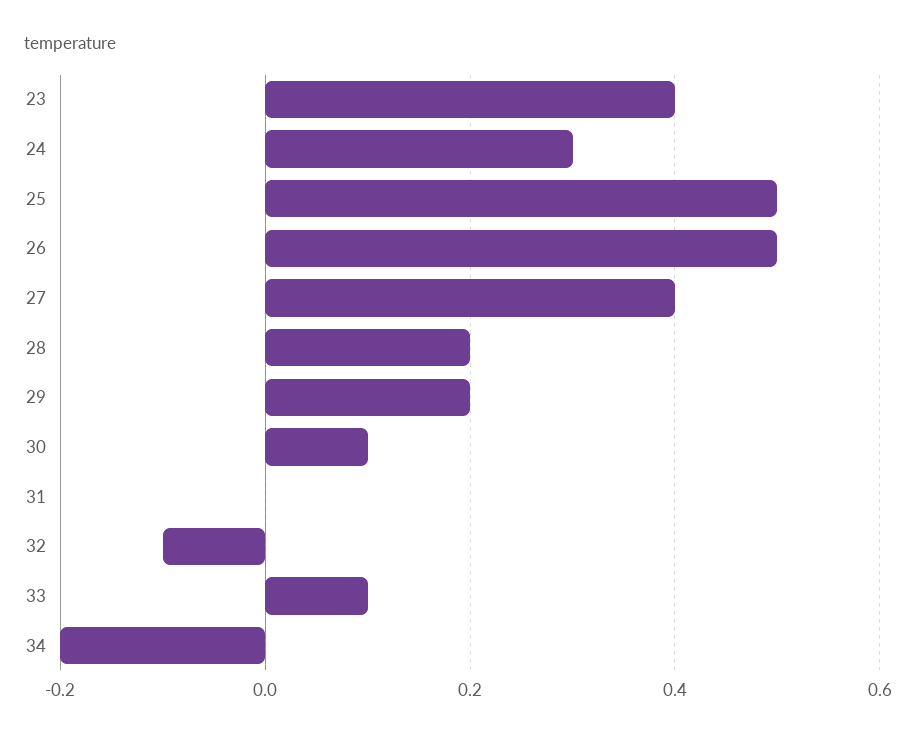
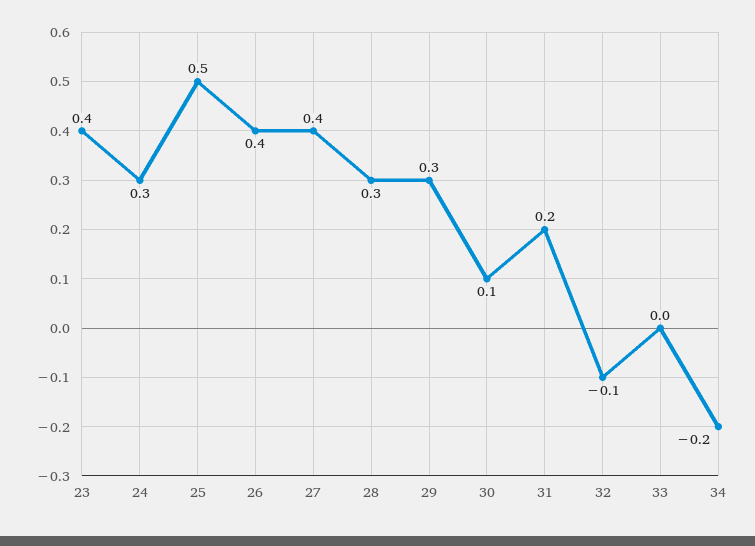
  {
    "23": 0.4,
    "24": 0.3,
    "25": 0.5,
-   "26": 0.5,
+   "26": 0.4,
    "27": 0.4,
-   "28": 0.2,
+   "28": 0.3,
-   "29": 0.2,
+   "29": 0.3,
    "30": 0.1,
-   "31": 0,
+   "31": 0.2,
    "32": -0.1,
-   "33": 0.1,
+   "33": 0,
    "34": -0.2
  }

